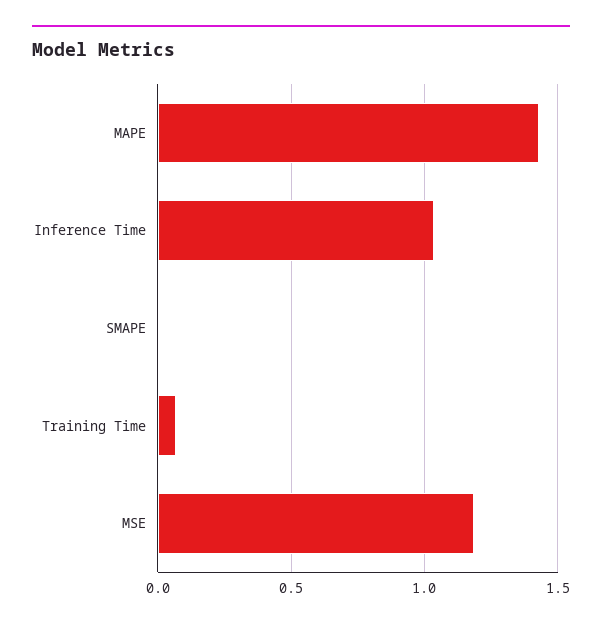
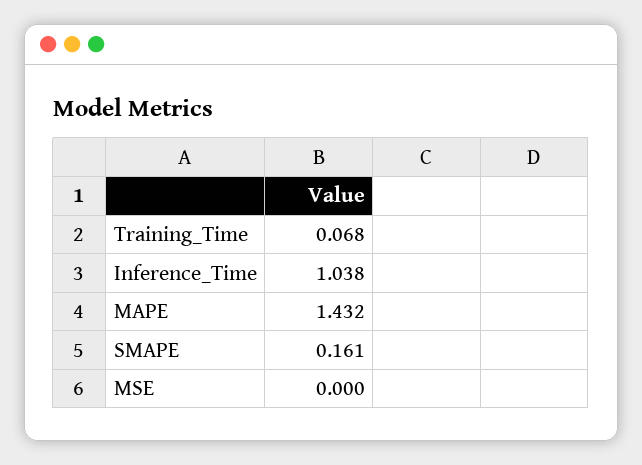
  {
    "MAPE": 1.432,
    "Inference Time": 1.038,
-   "SMAPE": 0,
+   "SMAPE": 0.161,
    "Training Time": 0.068,
-   "MSE": 1.2
+   "MSE": 0
  }

